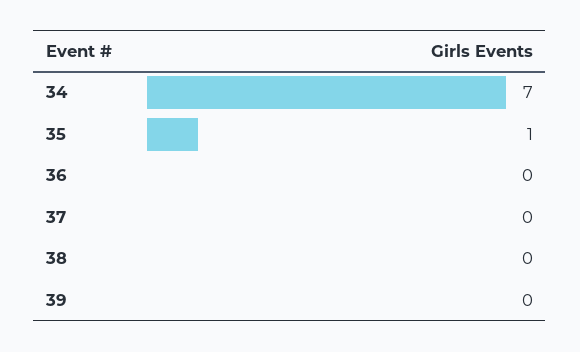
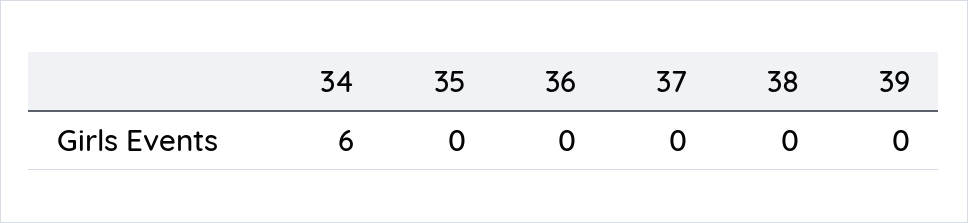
  {
-   "34": 7,
+   "34": 6,
-   "35": 1,
+   "35": 0,
    "36": 0,
    "37": 0,
    "38": 0,
    "39": 0
  }

